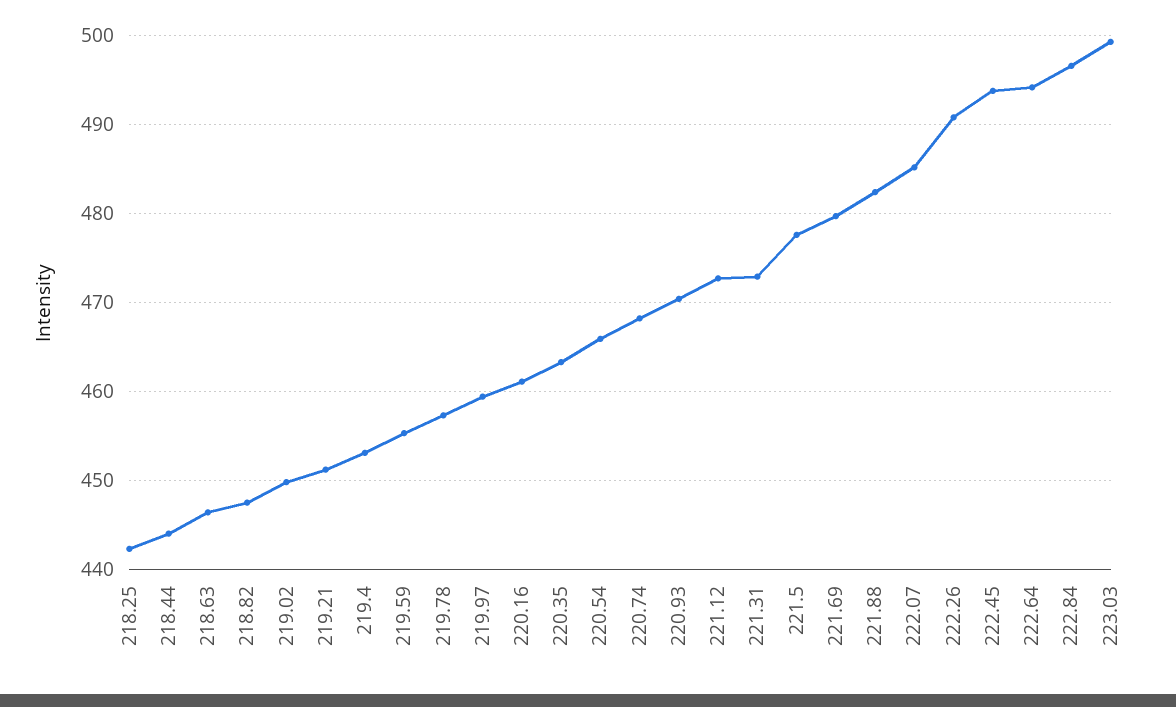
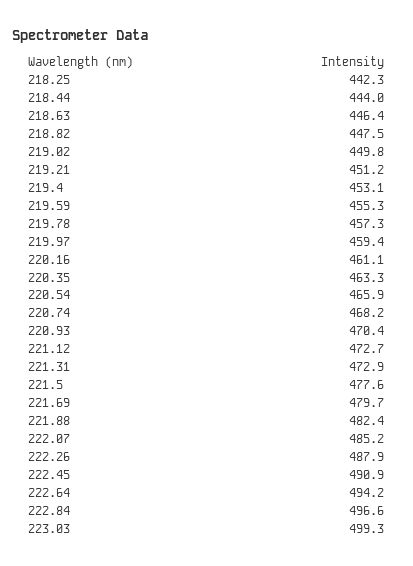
  {
    "218.25": 442.3,
    "218.44": 444,
    "218.63": 446.4,
    "218.82": 447.5,
    "219.02": 449.8,
    "219.21": 451.2,
    "219.4": 453.1,
    "219.59": 455.3,
    "219.78": 457.3,
    "219.97": 459.4,
    "220.16": 461.1,
    "220.35": 463.3,
    "220.54": 465.9,
    "220.74": 468.2,
    "220.93": 470.4,
    "221.12": 472.7,
    "221.31": 472.9,
    "221.5": 477.6,
    "221.69": 479.7,
    "221.88": 482.4,
    "222.07": 485.2,
-   "222.26": 491,
+   "222.26": 487.9,
-   "222.45": 494,
+   "222.45": 490.9,
    "222.64": 494.2,
    "222.84": 496.6,
    "223.03": 499.3
  }

